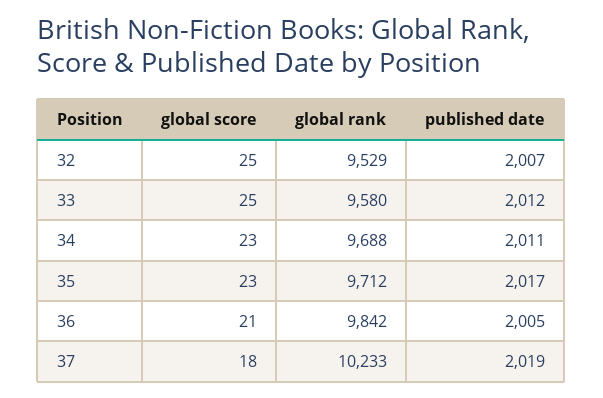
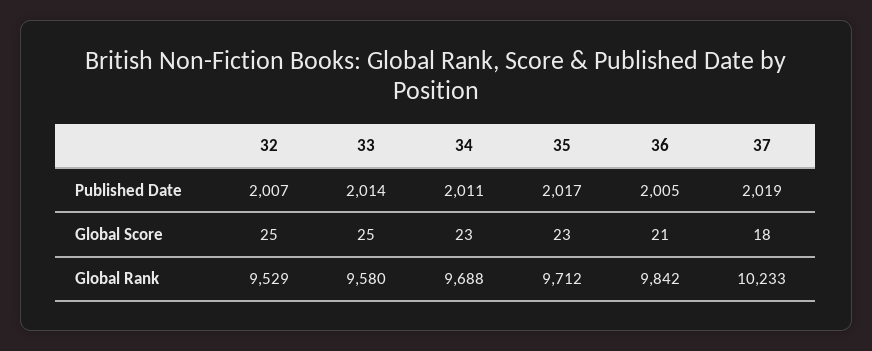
  {
    "global score": {
      "32": 25,
      "33": 25,
      "34": 23,
      "35": 23,
      "36": 21,
      "37": 18
    },
    "global rank": {
      "32": 9529,
      "33": 9580,
      "34": 9688,
      "35": 9712,
      "36": 9842,
      "37": 10233
    },
    "published date": {
      "32": 2007,
-     "33": 2012,
+     "33": 2014,
      "34": 2011,
      "35": 2017,
      "36": 2005,
      "37": 2019
    }
  }

